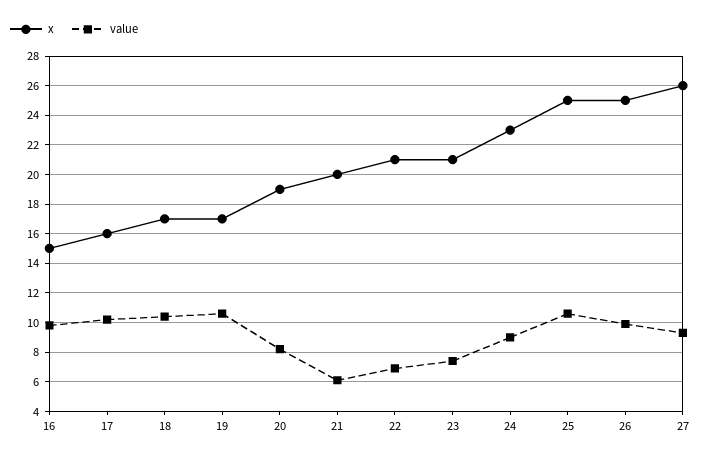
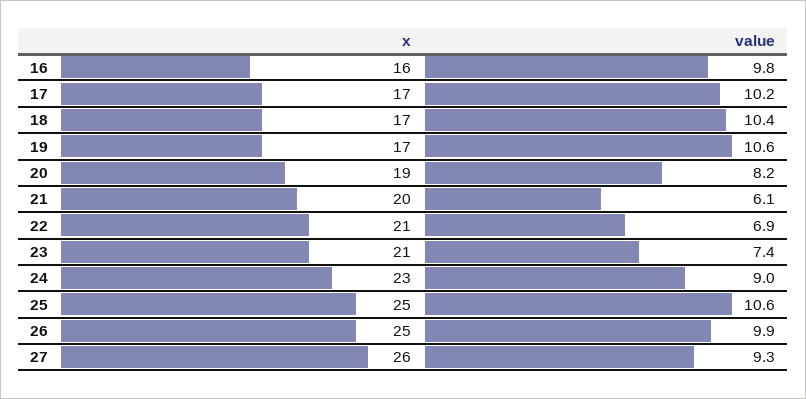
  {
    "x": {
-     "16": 15,
+     "16": 16,
-     "17": 16,
+     "17": 17,
      "18": 17,
      "19": 17,
      "20": 19,
      "21": 20,
      "22": 21,
      "23": 21,
      "24": 23,
      "25": 25,
      "26": 25,
      "27": 26
    },
    "value": {
      "16": 9.8,
      "17": 10.2,
      "18": 10.4,
      "19": 10.6,
      "20": 8.2,
      "21": 6.1,
      "22": 6.9,
      "23": 7.4,
      "24": 9,
      "25": 10.6,
      "26": 9.9,
      "27": 9.3
    }
  }

